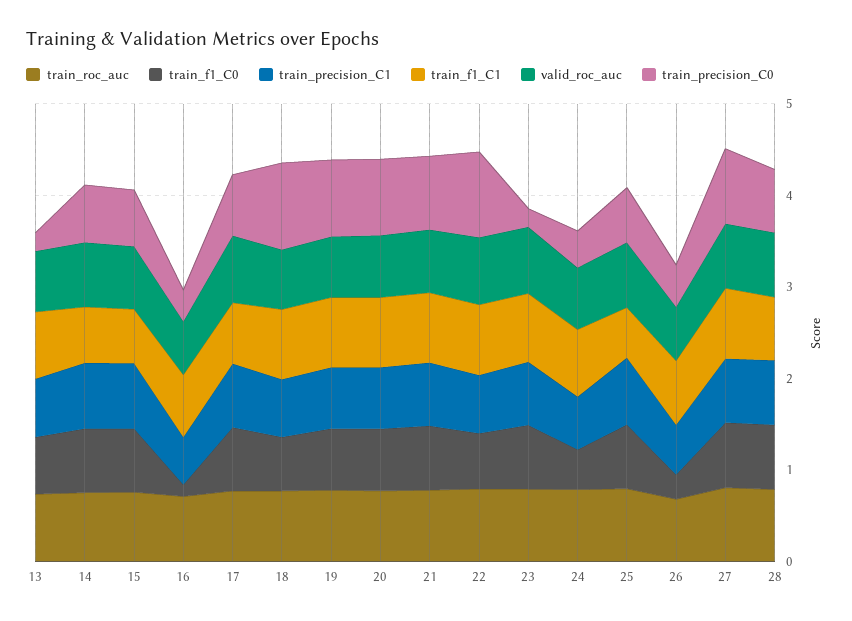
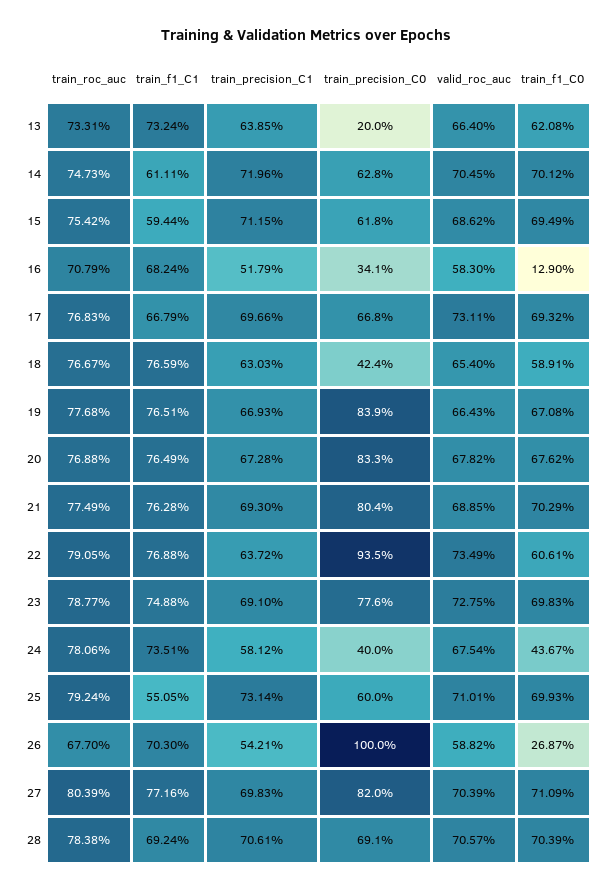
  {
    "train_roc_auc": {
      "13": 0.7331,
      "14": 0.7473,
      "15": 0.7542,
      "16": 0.7079,
      "17": 0.7683,
      "18": 0.7667,
      "19": 0.7768,
      "20": 0.7688,
      "21": 0.7749,
      "22": 0.7905,
      "23": 0.7877,
      "24": 0.7806,
      "25": 0.7924,
      "26": 0.677,
      "27": 0.8039,
      "28": 0.7838
    },
    "train_f1_C0": {
      "13": 0.6208,
      "14": 0.7012,
      "15": 0.6949,
      "16": 0.129,
      "17": 0.6932,
      "18": 0.5891,
      "19": 0.6708,
      "20": 0.6762,
      "21": 0.7029,
      "22": 0.6061,
      "23": 0.6983,
      "24": 0.4367,
      "25": 0.6993,
      "26": 0.2687,
      "27": 0.7109,
      "28": 0.7039
    },
    "train_precision_C1": {
      "13": 0.6385,
      "14": 0.7196,
      "15": 0.7115,
      "16": 0.5179,
      "17": 0.6966,
      "18": 0.6303,
      "19": 0.6693,
      "20": 0.6728,
      "21": 0.693,
      "22": 0.6372,
      "23": 0.691,
      "24": 0.5812,
      "25": 0.7314,
      "26": 0.5421,
      "27": 0.6983,
      "28": 0.7061
    },
    "train_f1_C1": {
      "13": 0.7324,
      "14": 0.6111,
      "15": 0.5944,
      "16": 0.6824,
      "17": 0.6679,
      "18": 0.7659,
      "19": 0.7651,
      "20": 0.7649,
      "21": 0.7628,
      "22": 0.7688,
      "23": 0.7488,
      "24": 0.7351,
      "25": 0.5505,
      "26": 0.703,
      "27": 0.7716,
      "28": 0.6924
    },
    "valid_roc_auc": {
      "13": 0.664,
      "14": 0.7045,
      "15": 0.6862,
      "16": 0.583,
      "17": 0.7311,
      "18": 0.654,
      "19": 0.6643,
      "20": 0.6782,
      "21": 0.6885,
      "22": 0.7349,
      "23": 0.7275,
      "24": 0.6754,
      "25": 0.7101,
      "26": 0.5882,
      "27": 0.7039,
      "28": 0.7057
    },
    "train_precision_C0": {
      "13": 0.2,
      "14": 0.628,
      "15": 0.618,
      "16": 0.341,
      "17": 0.668,
-     "18": 1,
+     "18": 0.424,
      "19": 0.839,
      "20": 0.833,
      "21": 0.804,
      "22": 0.935,
-     "23": 0.2,
+     "23": 0.776,
      "24": 0.4,
      "25": 0.6,
-     "26": 0.4,
+     "26": 1,
      "27": 0.82,
      "28": 0.691
    }
  }

